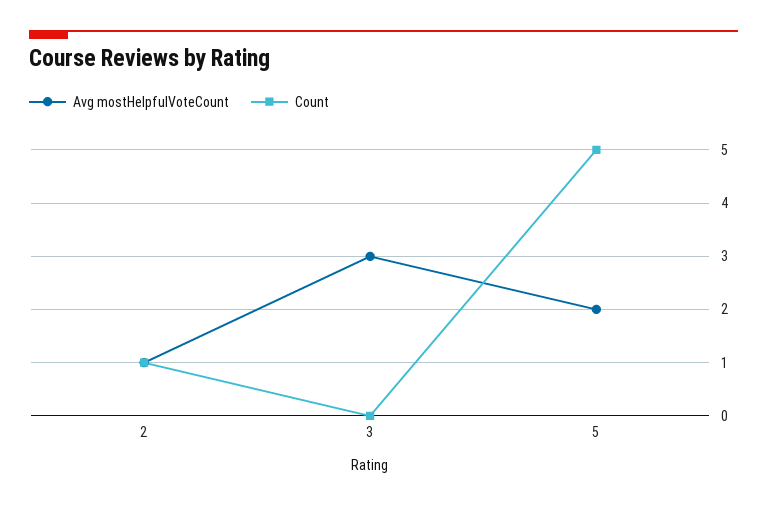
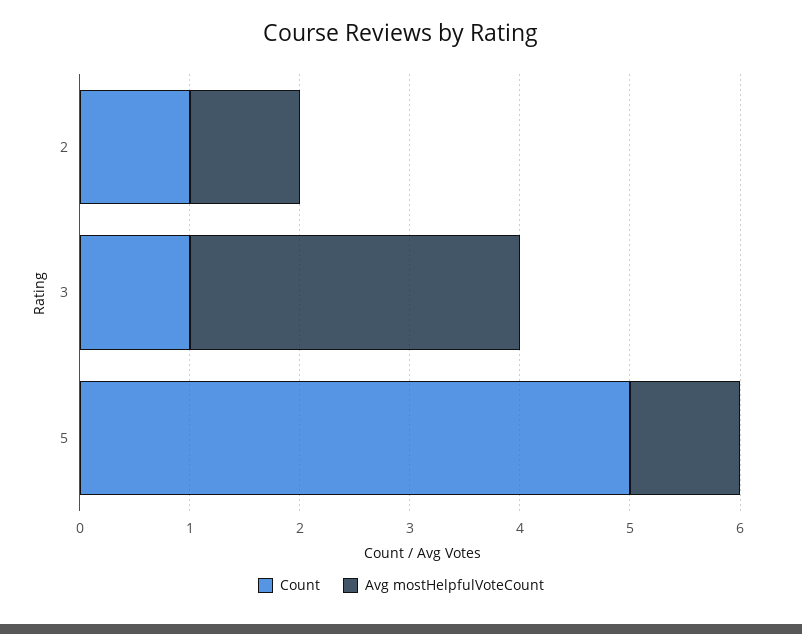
  {
    "Avg mostHelpfulVoteCount": {
      "2": 1,
      "3": 3,
-     "5": 2
+     "5": 1
    },
    "Count": {
      "2": 1,
-     "3": 0,
+     "3": 1,
      "5": 5
    }
  }

